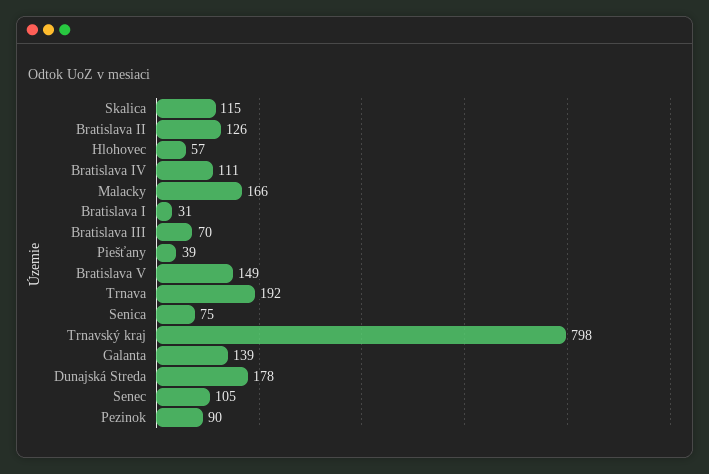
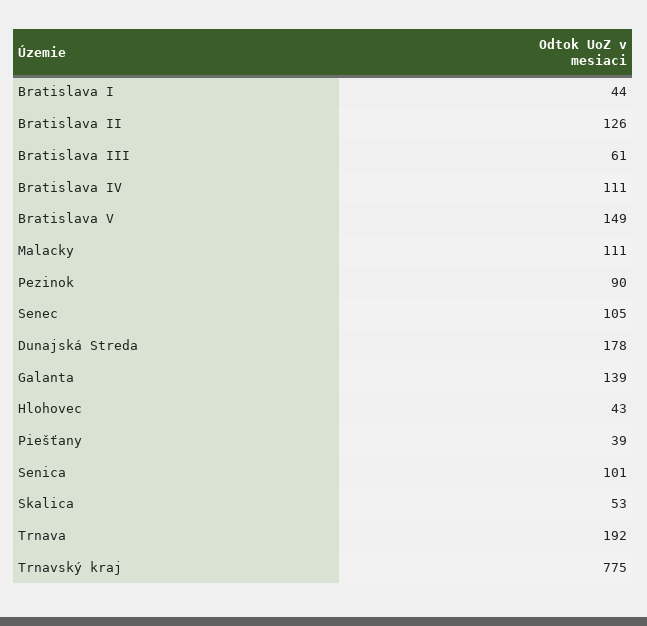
  {
-   "Skalica": 115,
+   "Skalica": 53,
    "Bratislava II": 126,
-   "Hlohovec": 57,
+   "Hlohovec": 43,
    "Bratislava IV": 111,
-   "Malacky": 166,
+   "Malacky": 111,
-   "Bratislava I": 31,
+   "Bratislava I": 44,
-   "Bratislava III": 70,
+   "Bratislava III": 61,
    "Piešťany": 39,
    "Bratislava V": 149,
    "Trnava": 192,
-   "Senica": 75,
+   "Senica": 101,
-   "Trnavský kraj": 798,
+   "Trnavský kraj": 775,
    "Galanta": 139,
    "Dunajská Streda": 178,
    "Senec": 105,
    "Pezinok": 90
  }

